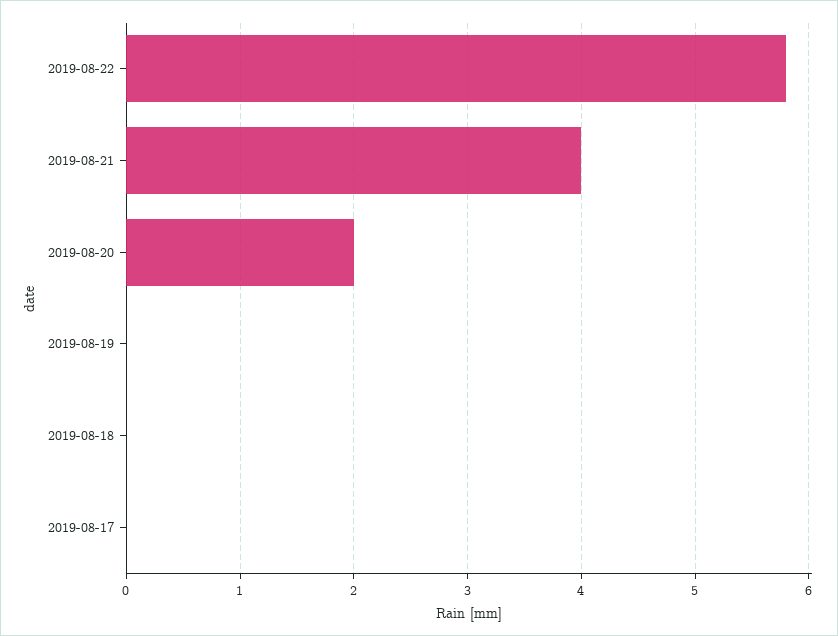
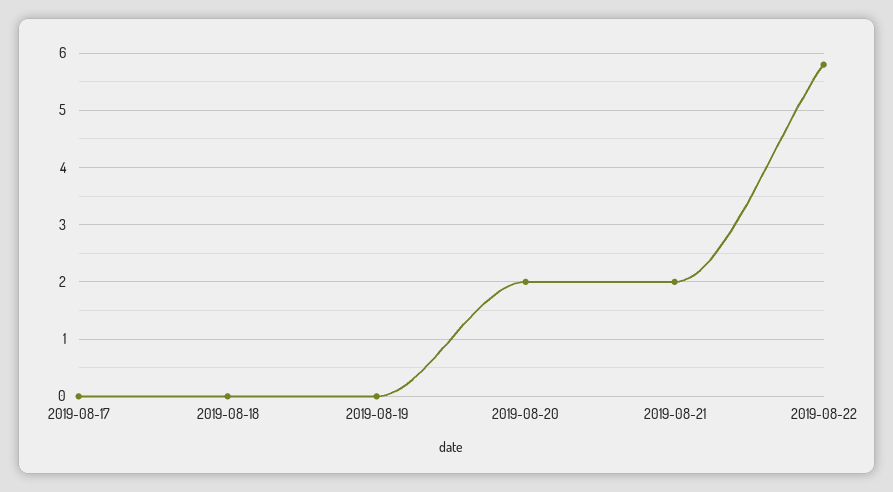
  {
    "2019-08-22": 5.8,
-   "2019-08-21": 4,
+   "2019-08-21": 2,
    "2019-08-20": 2,
    "2019-08-19": 0,
    "2019-08-18": 0,
    "2019-08-17": 0
  }

